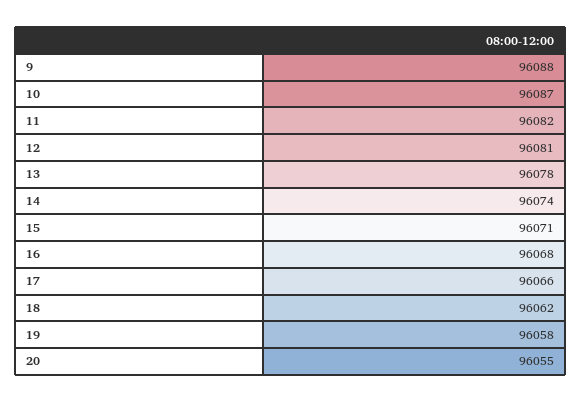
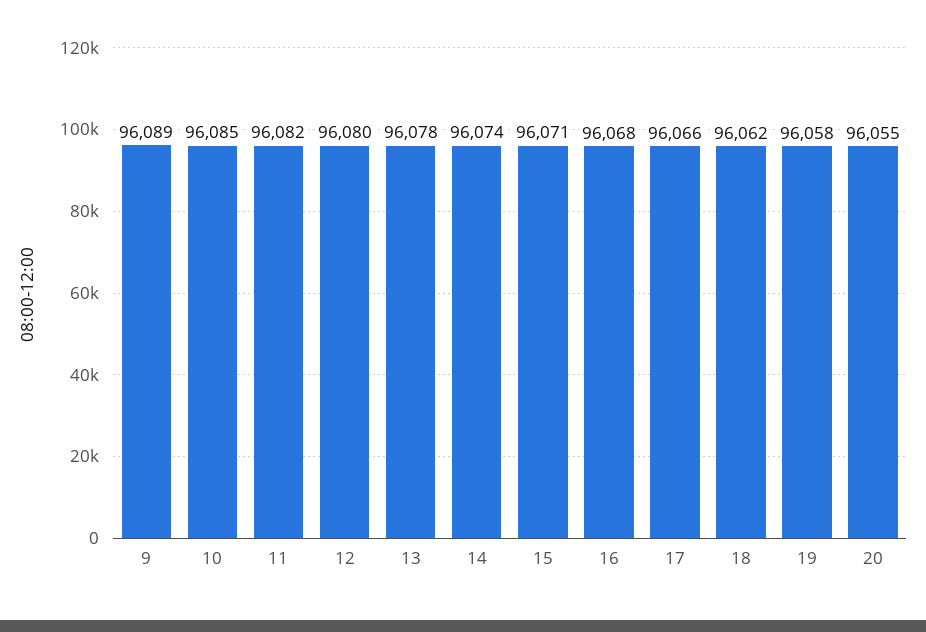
  {
-   "9": 96088,
+   "9": 96089,
-   "10": 96087,
+   "10": 96085,
    "11": 96082,
-   "12": 96081,
+   "12": 96080,
    "13": 96078,
    "14": 96074,
    "15": 96071,
    "16": 96068,
    "17": 96066,
    "18": 96062,
    "19": 96058,
    "20": 96055
  }

